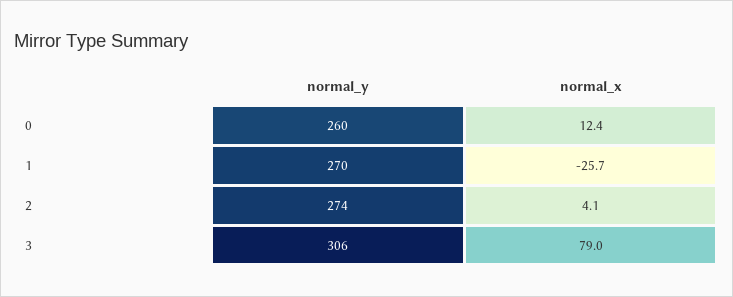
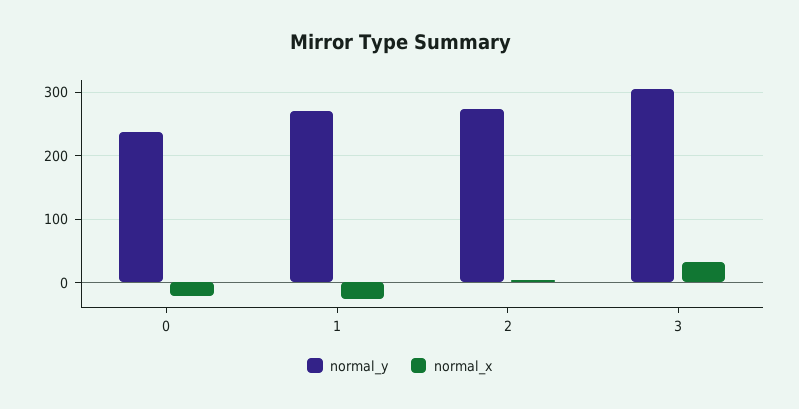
  {
    "normal_y": {
-     "0": 260,
+     "0": 240,
      "1": 270,
      "2": 274,
      "3": 306
    },
    "normal_x": {
-     "0": 12.4,
+     "0": -20,
      "1": -25.7,
      "2": 4.1,
-     "3": 79
+     "3": 30
    }
  }

